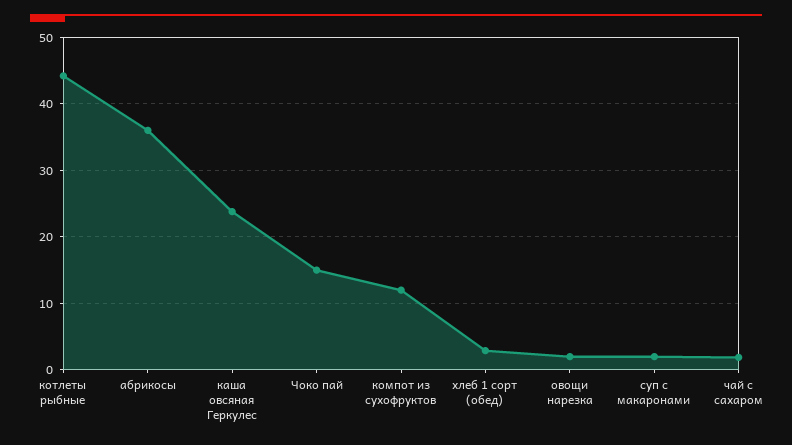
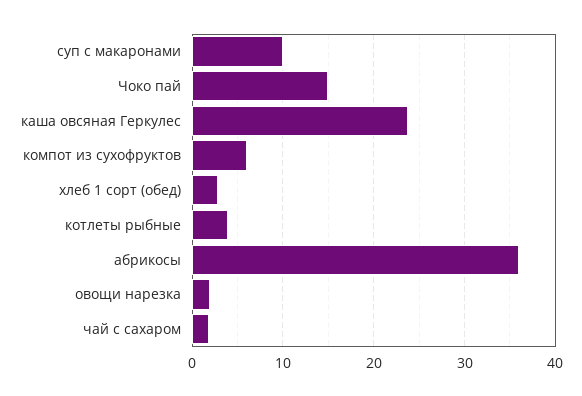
  {
-   "котлеты рыбные": 44,
+   "котлеты рыбные": 4,
    "абрикосы": 36,
    "каша овсяная Геркулес": 24,
    "Чоко пай": 15,
-   "компот из сухофруктов": 12,
+   "компот из сухофруктов": 6,
    "хлеб 1 сорт (обед)": 3,
    "овощи нарезка": 2,
-   "суп с макаронами": 2,
+   "суп с макаронами": 10,
    "чай с сахаром": 2
  }

